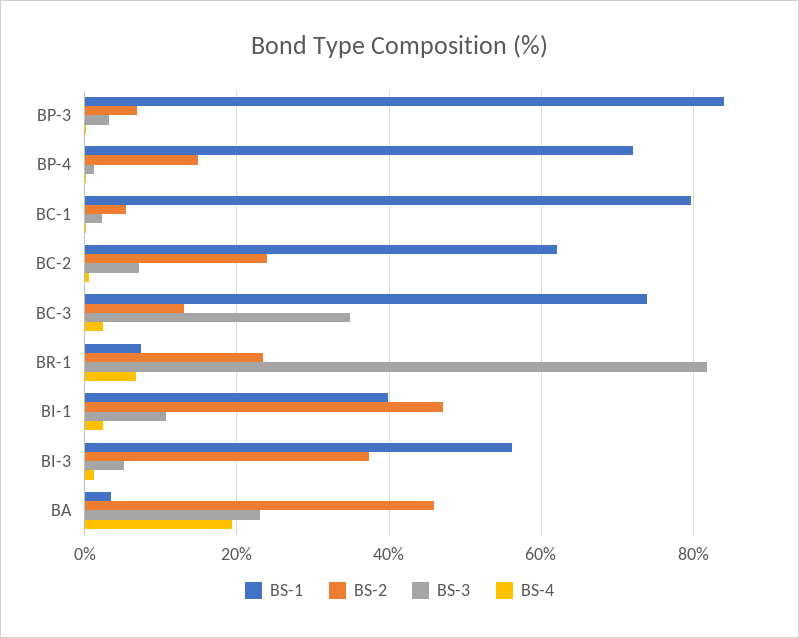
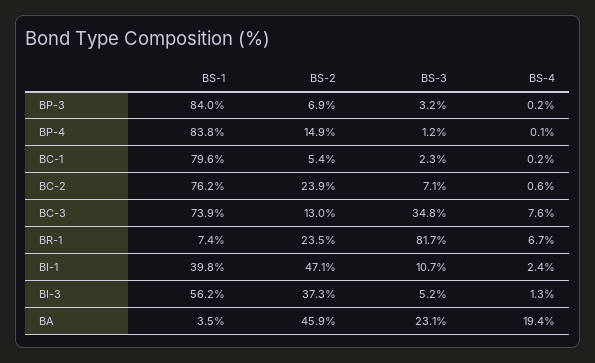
  {
    "BS-1": {
      "BP-3": 84,
-     "BP-4": 72,
+     "BP-4": 83.8,
      "BC-1": 79.6,
-     "BC-2": 62,
+     "BC-2": 76.2,
      "BC-3": 73.9,
      "BR-1": 7.4,
      "BI-1": 39.8,
      "BI-3": 56.2,
      "BA": 3.5
    },
    "BS-2": {
      "BP-3": 6.9,
      "BP-4": 14.9,
      "BC-1": 5.4,
      "BC-2": 23.9,
      "BC-3": 13,
      "BR-1": 23.5,
      "BI-1": 47.1,
      "BI-3": 37.3,
      "BA": 45.9
    },
    "BS-3": {
      "BP-3": 3.2,
      "BP-4": 1.2,
      "BC-1": 2.3,
      "BC-2": 7.1,
      "BC-3": 34.8,
      "BR-1": 81.7,
      "BI-1": 10.7,
      "BI-3": 5.2,
      "BA": 23.1
    },
    "BS-4": {
      "BP-3": 0.2,
      "BP-4": 0.1,
      "BC-1": 0.2,
      "BC-2": 0.6,
-     "BC-3": 2,
+     "BC-3": 7.6,
      "BR-1": 6.7,
      "BI-1": 2.4,
      "BI-3": 1.3,
      "BA": 19.4
    }
  }

